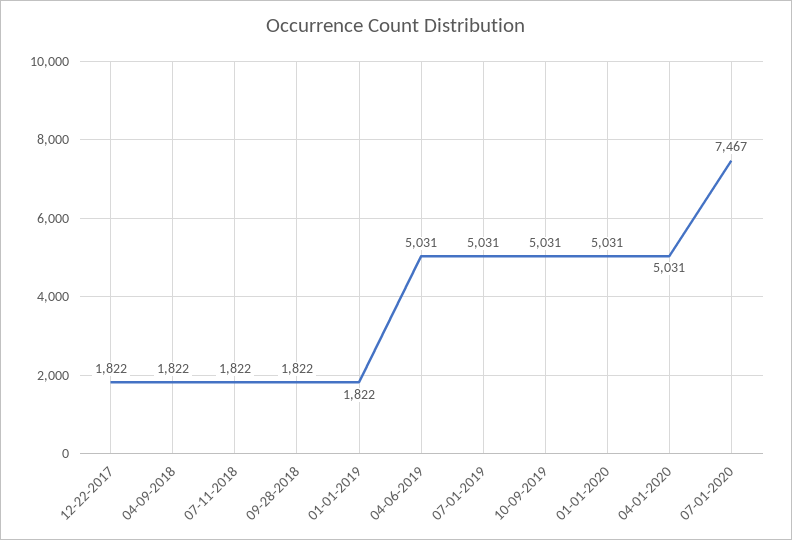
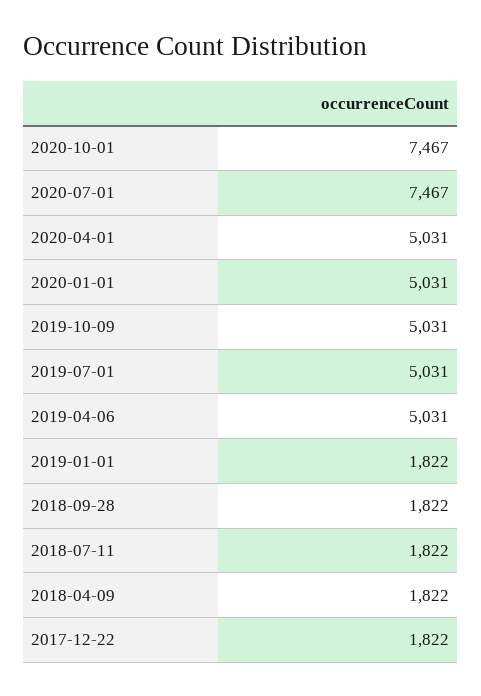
  {
    "12-22-2017": 1822,
    "04-09-2018": 1822,
    "07-11-2018": 1822,
    "09-28-2018": 1822,
    "01-01-2019": 1822,
    "04-06-2019": 5031,
    "07-01-2019": 5031,
    "10-09-2019": 5031,
    "01-01-2020": 5031,
    "04-01-2020": 5031,
-   "07-01-2020": 7467
+   "07-01-2020": 7467,
+   "2020-10-01": 7467
  }

